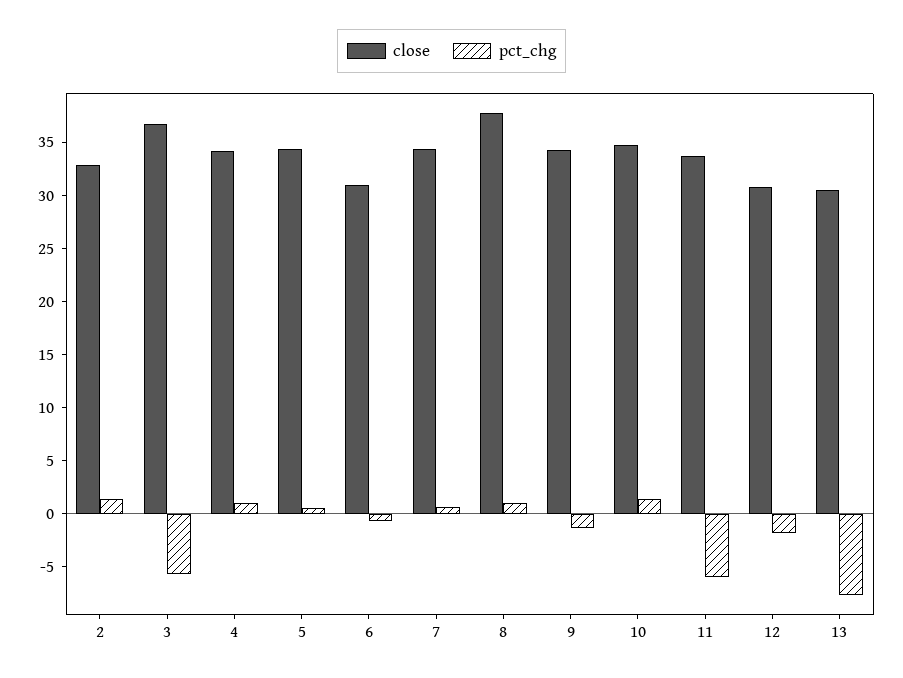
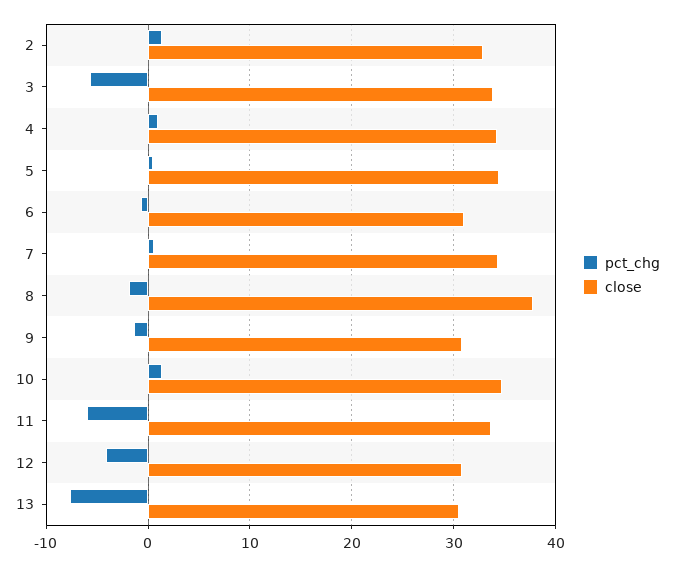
  {
    "close": {
      "2": 33,
-     "3": 37,
+     "3": 34,
      "4": 34,
      "5": 34,
      "6": 31,
      "7": 34,
      "8": 38,
-     "9": 34,
+     "9": 31,
      "10": 35,
      "11": 34,
      "12": 31,
      "13": 31
    },
    "pct_chg": {
      "2": 1,
      "3": -6,
      "4": 1,
      "5": 0,
      "6": -1,
      "7": 1,
-     "8": 1,
+     "8": -2,
      "9": -1,
      "10": 1,
      "11": -6,
-     "12": -2,
+     "12": -4,
      "13": -8
    }
  }

